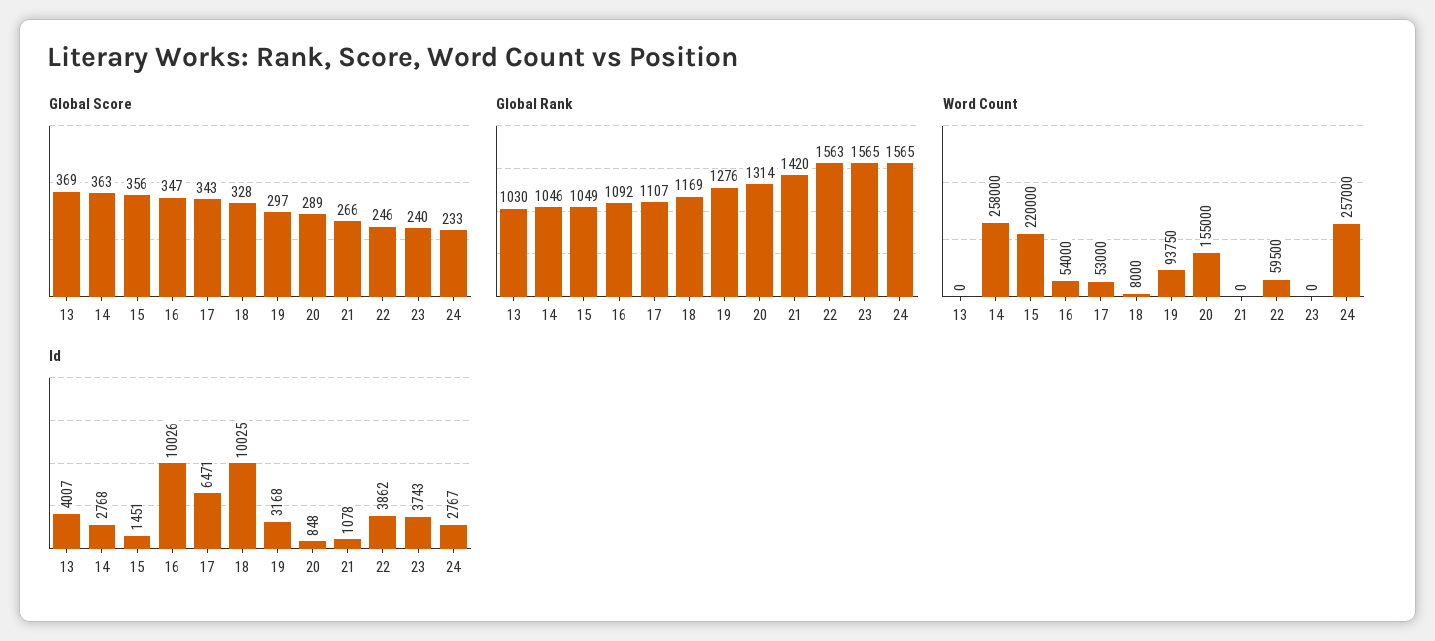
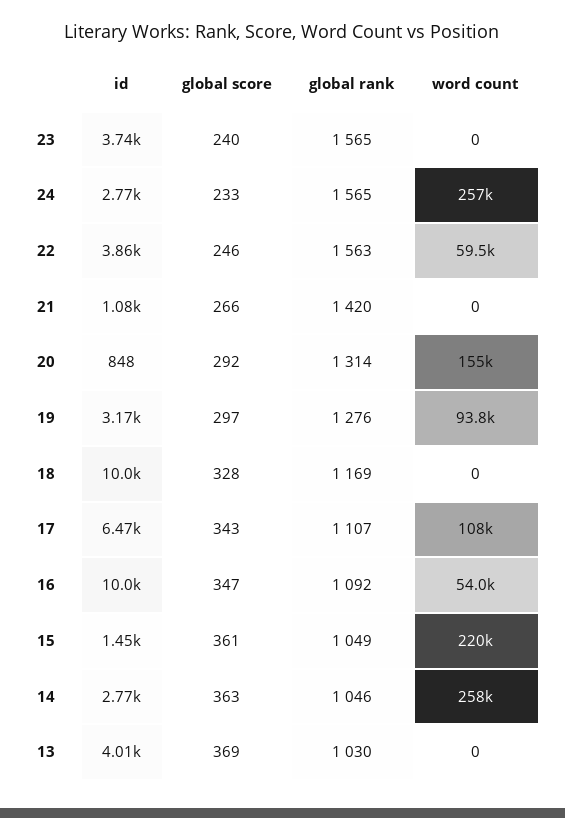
  {
    "Global Score": {
      "13": 369,
      "14": 363,
-     "15": 356,
+     "15": 361,
      "16": 347,
      "17": 343,
      "18": 328,
      "19": 297,
-     "20": 289,
+     "20": 292,
      "21": 266,
      "22": 246,
      "23": 240,
      "24": 233
    },
    "Global Rank": {
      "13": 1030,
      "14": 1046,
      "15": 1049,
      "16": 1092,
      "17": 1107,
      "18": 1169,
      "19": 1276,
      "20": 1314,
      "21": 1420,
      "22": 1563,
      "23": 1565,
      "24": 1565
    },
    "Word Count": {
      "13": 0,
      "14": 258000,
      "15": 220000,
      "16": 54000,
-     "17": 53000,
+     "17": 108000,
-     "18": 8000,
+     "18": 0,
      "19": 93750,
      "20": 155000,
      "21": 0,
      "22": 59500,
      "23": 0,
      "24": 257000
    },
    "Id": {
      "13": 4007,
      "14": 2768,
      "15": 1451,
      "16": 10026,
      "17": 6471,
      "18": 10025,
      "19": 3168,
      "20": 848,
      "21": 1078,
      "22": 3862,
      "23": 3743,
      "24": 2767
    }
  }

